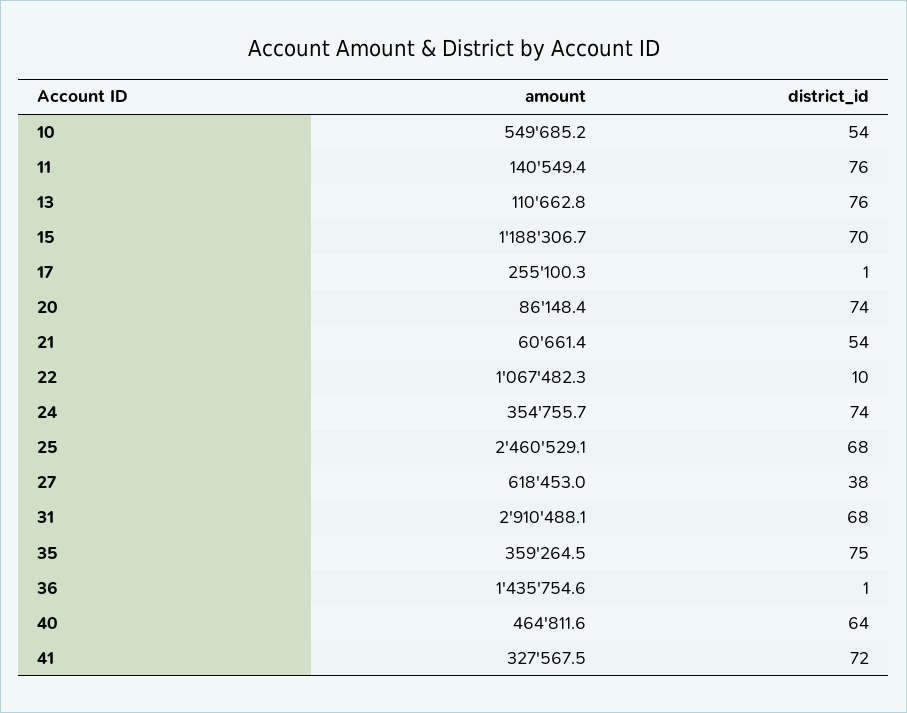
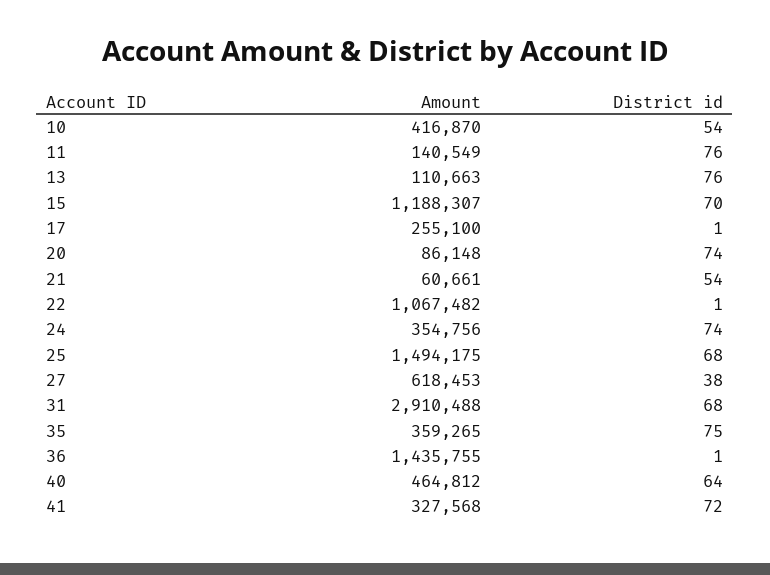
  {
    "amount": {
-     "10": 549685.2,
+     "10": 416870,
      "11": 140549.4,
      "13": 110662.8,
      "15": 1188306.7,
      "17": 255100.3,
      "20": 86148.4,
      "21": 60661.4,
      "22": 1067482.3,
      "24": 354755.7,
-     "25": 2460529.1,
+     "25": 1494175,
      "27": 618453,
      "31": 2910488.1,
      "35": 359264.5,
      "36": 1435754.6,
      "40": 464811.6,
      "41": 327567.5
    },
    "district_id": {
      "10": 54,
      "11": 76,
      "13": 76,
      "15": 70,
      "17": 1,
      "20": 74,
      "21": 54,
-     "22": 10,
+     "22": 1,
      "24": 74,
      "25": 68,
      "27": 38,
      "31": 68,
      "35": 75,
      "36": 1,
      "40": 64,
      "41": 72
    }
  }

